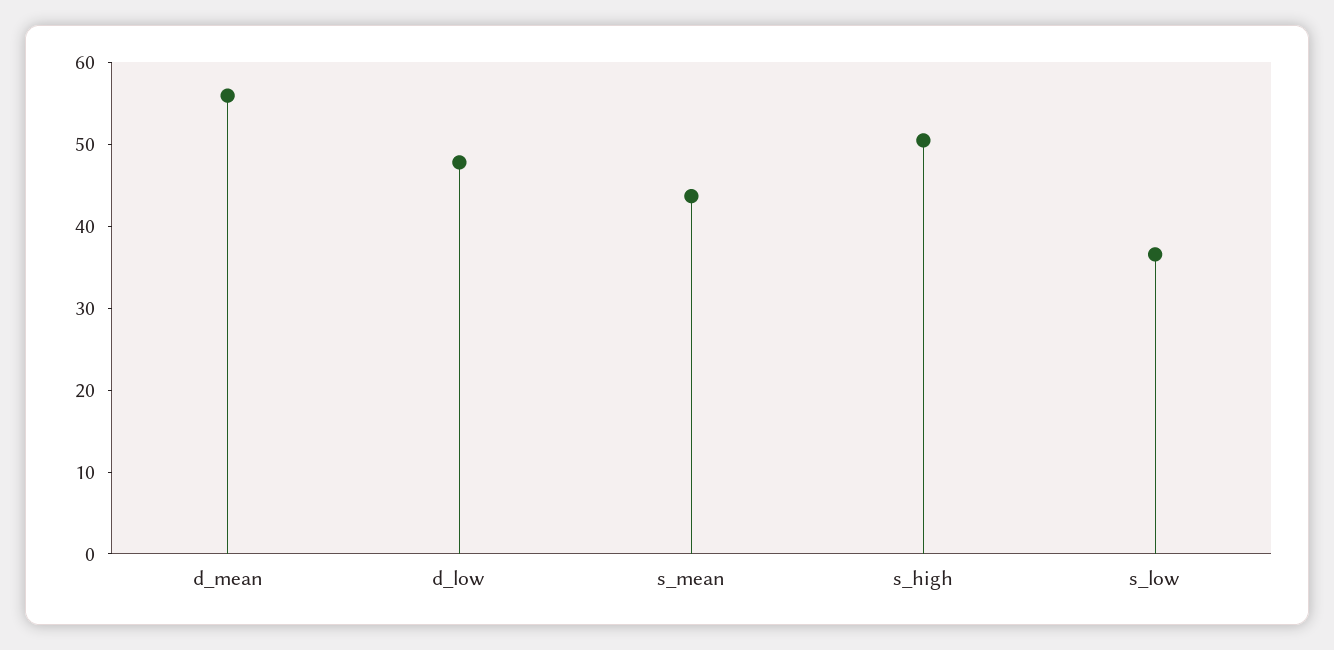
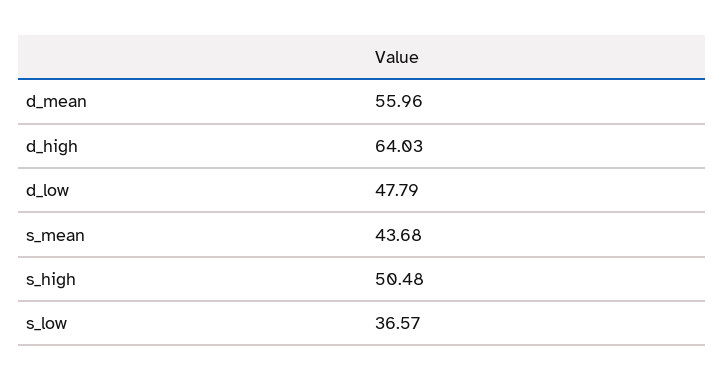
  {
    "d_mean": 55.96,
    "d_low": 47.79,
    "s_mean": 43.68,
    "s_high": 50.48,
-   "s_low": 36.57
+   "s_low": 36.57,
+   "d_high": 64.03
  }

